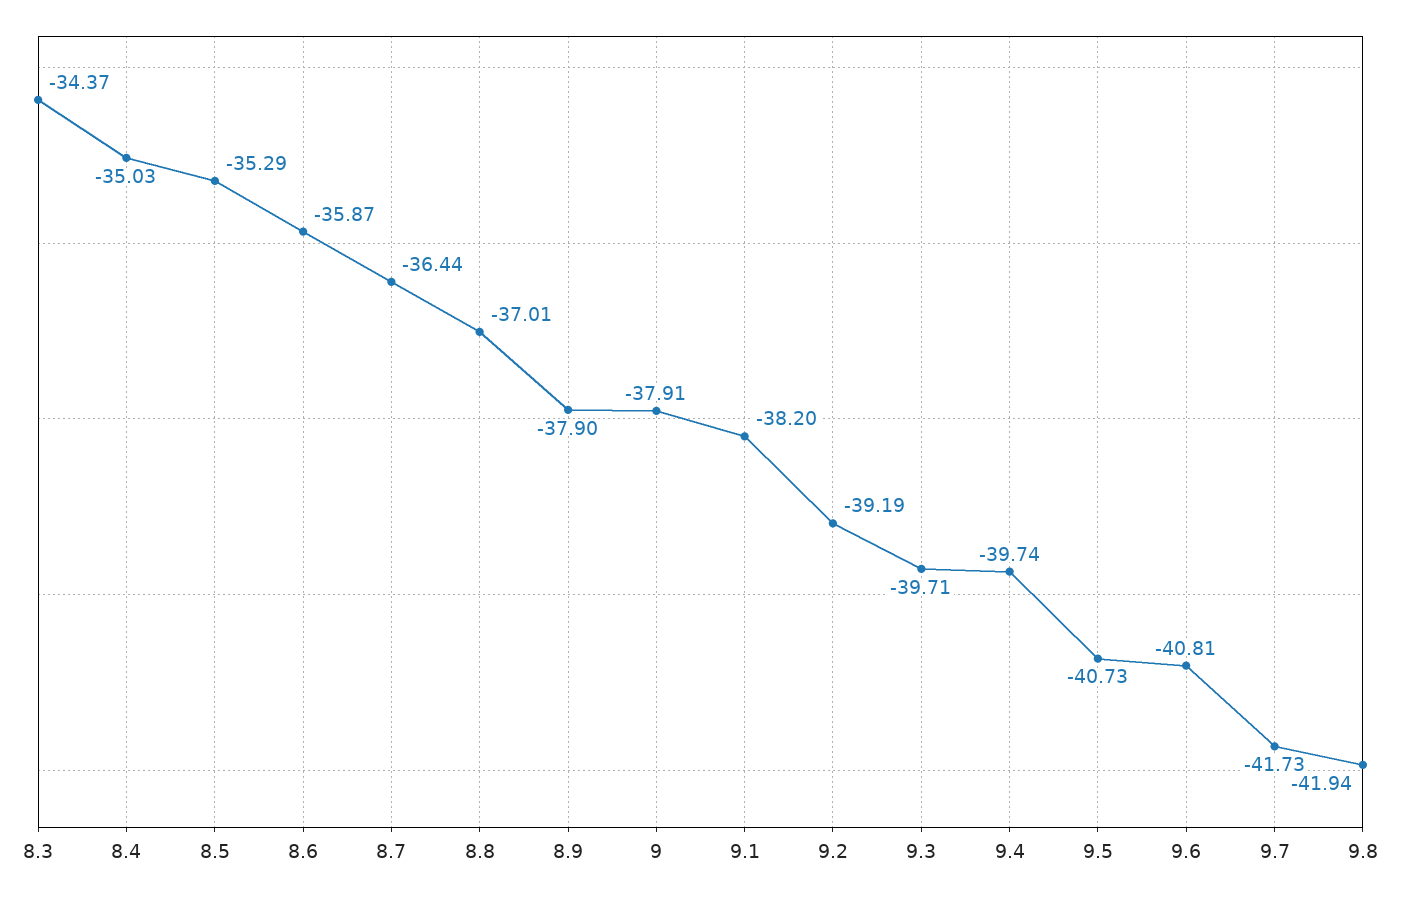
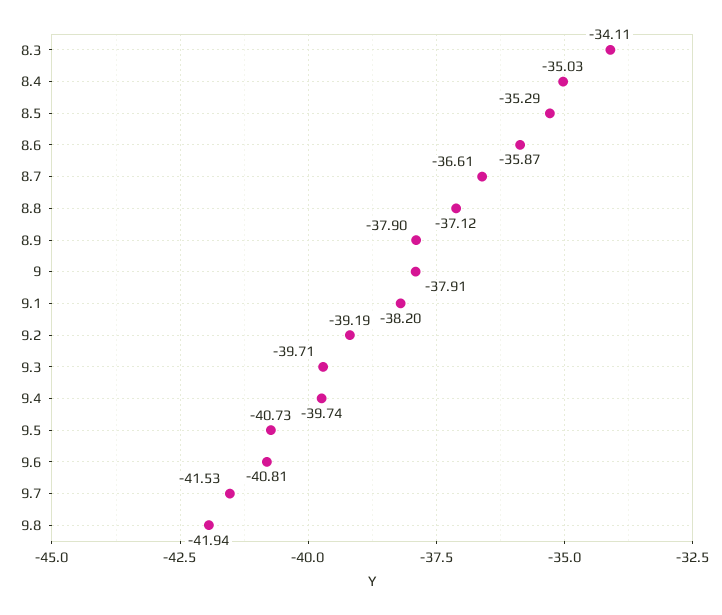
  {
-   "8.3": -34.37,
+   "8.3": -34.11,
    "8.4": -35.03,
    "8.5": -35.29,
    "8.6": -35.87,
-   "8.7": -36.44,
+   "8.7": -36.61,
-   "8.8": -37.01,
+   "8.8": -37.12,
    "8.9": -37.9,
    "9": -37.91,
    "9.1": -38.2,
    "9.2": -39.19,
    "9.3": -39.71,
    "9.4": -39.74,
    "9.5": -40.73,
    "9.6": -40.81,
-   "9.7": -41.73,
+   "9.7": -41.53,
    "9.8": -41.94
  }

